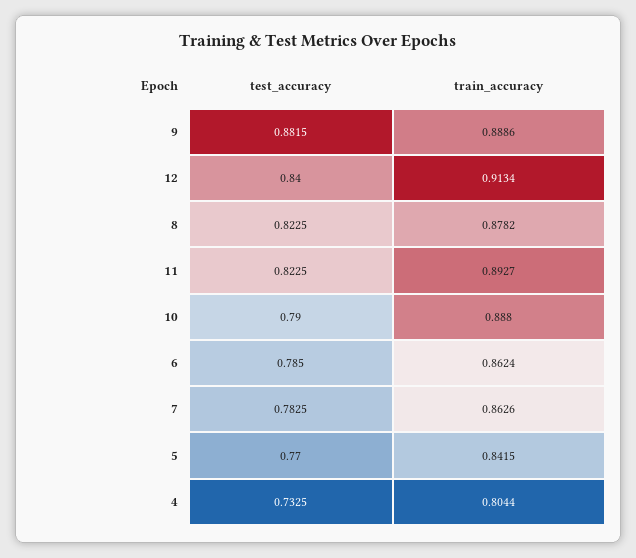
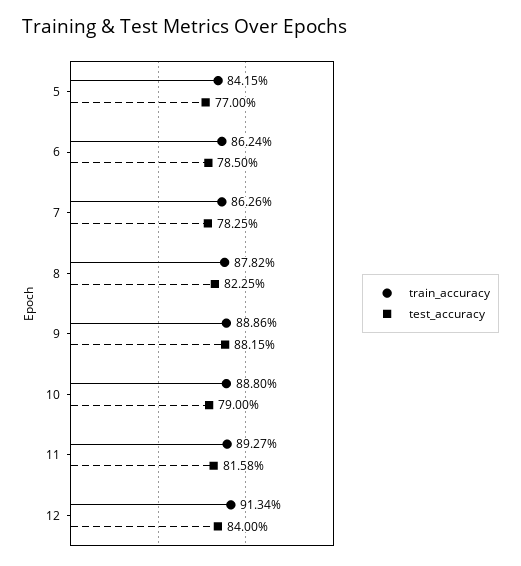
  {
    "test_accuracy": {
      "9": 0.8815,
      "12": 0.84,
      "8": 0.8225,
-     "11": 0.8225,
+     "11": 0.8158,
      "10": 0.79,
      "6": 0.785,
      "7": 0.7825,
-     "5": 0.77,
+     "5": 0.77
-     "4": 0.7325
    },
    "train_accuracy": {
      "9": 0.8886,
      "12": 0.9134,
      "8": 0.8782,
      "11": 0.8927,
      "10": 0.888,
      "6": 0.8624,
      "7": 0.8626,
-     "5": 0.8415,
+     "5": 0.8415
-     "4": 0.8044
    }
  }

